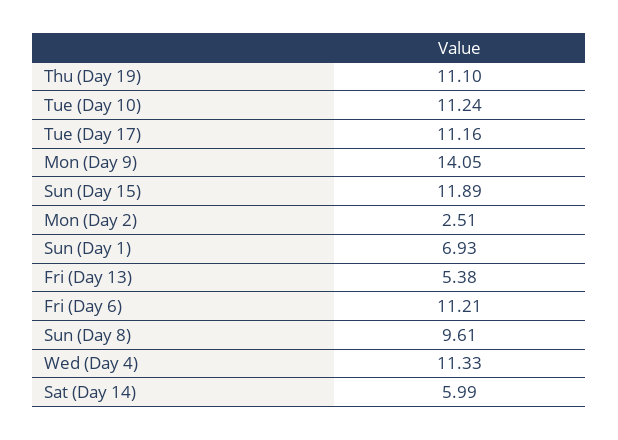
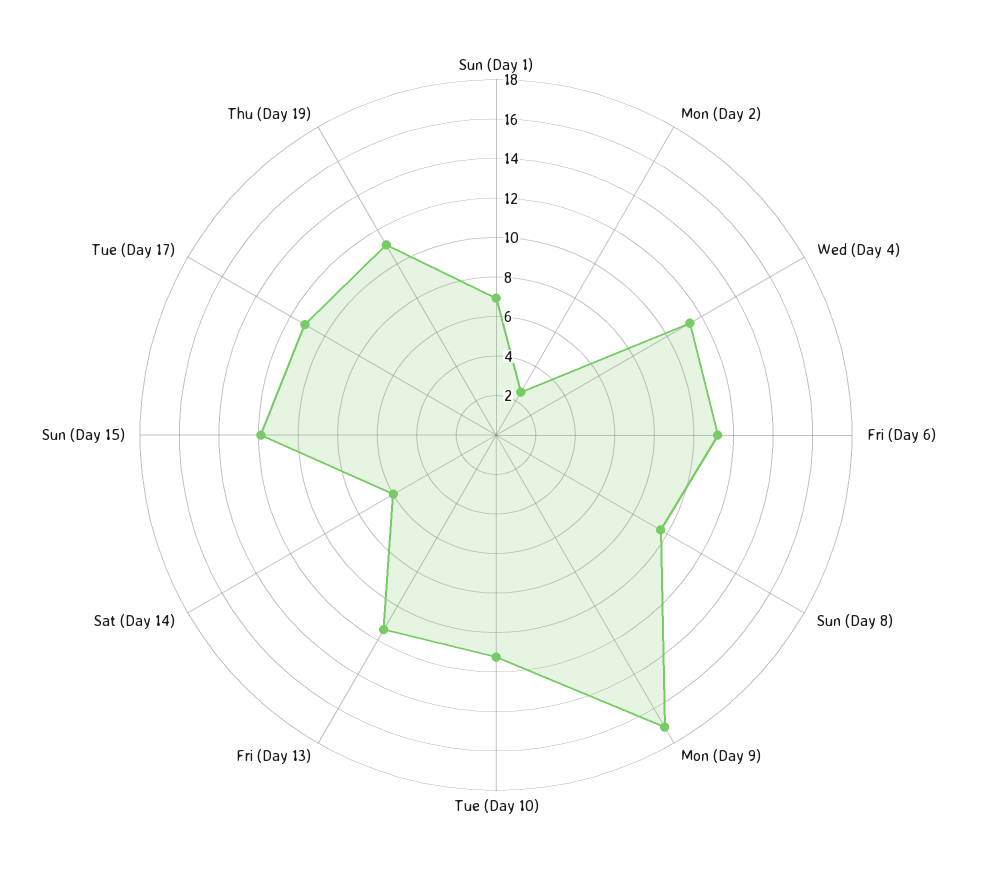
  {
    "Thu (Day 19)": 11.1,
    "Tue (Day 10)": 11.24,
    "Tue (Day 17)": 11.16,
-   "Mon (Day 9)": 14.05,
+   "Mon (Day 9)": 17,
    "Sun (Day 15)": 11.89,
    "Mon (Day 2)": 2.51,
    "Sun (Day 1)": 6.93,
-   "Fri (Day 13)": 5.38,
+   "Fri (Day 13)": 11.5,
    "Fri (Day 6)": 11.21,
    "Sun (Day 8)": 9.61,
    "Wed (Day 4)": 11.33,
    "Sat (Day 14)": 5.99
  }

